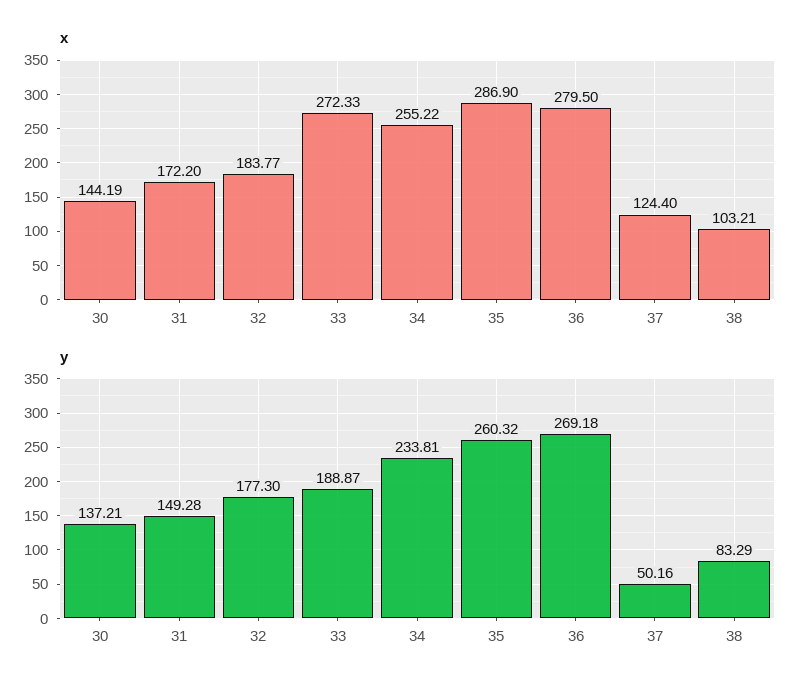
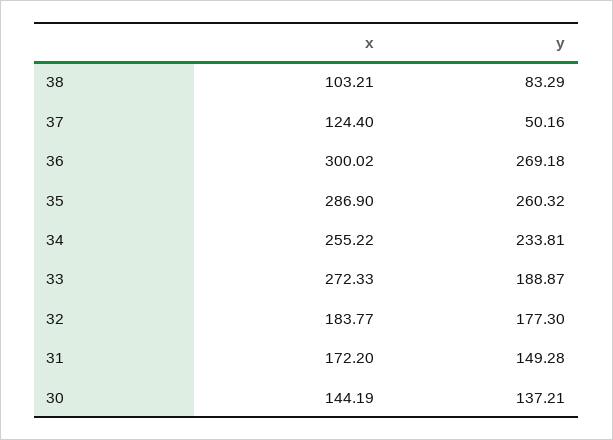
  {
    "x": {
      "30": 144.19,
      "31": 172.2,
      "32": 183.77,
      "33": 272.33,
      "34": 255.22,
      "35": 286.9,
-     "36": 279.5,
+     "36": 300.02,
      "37": 124.4,
      "38": 103.21
    },
    "y": {
      "30": 137.21,
      "31": 149.28,
      "32": 177.3,
      "33": 188.87,
      "34": 233.81,
      "35": 260.32,
      "36": 269.18,
      "37": 50.16,
      "38": 83.29
    }
  }

